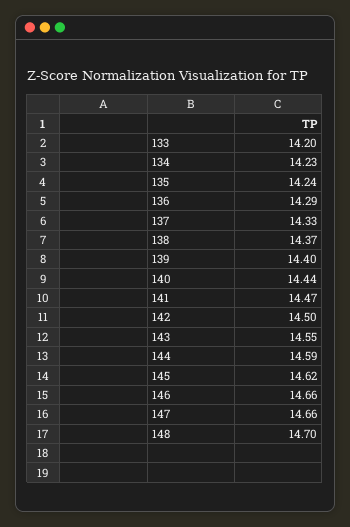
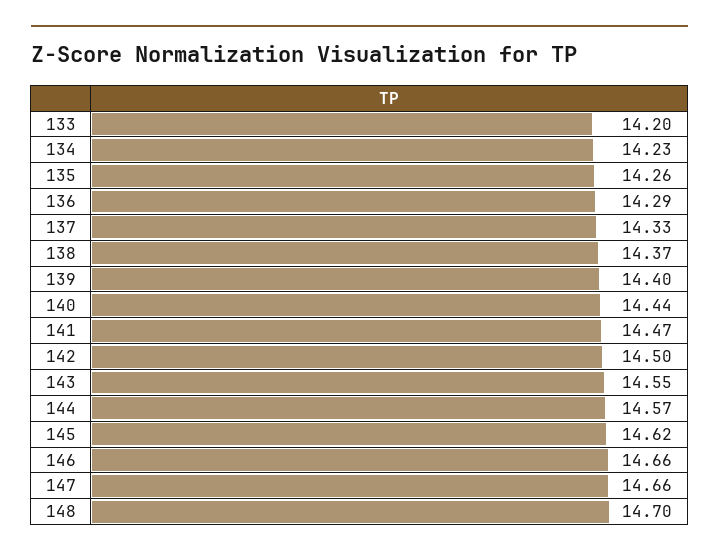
  {
    "133": 14.2,
    "134": 14.23,
-   "135": 14.24,
+   "135": 14.26,
    "136": 14.29,
    "137": 14.33,
    "138": 14.37,
    "139": 14.4,
    "140": 14.44,
    "141": 14.47,
    "142": 14.5,
    "143": 14.55,
-   "144": 14.59,
+   "144": 14.57,
    "145": 14.62,
    "146": 14.66,
    "147": 14.66,
    "148": 14.7
  }

